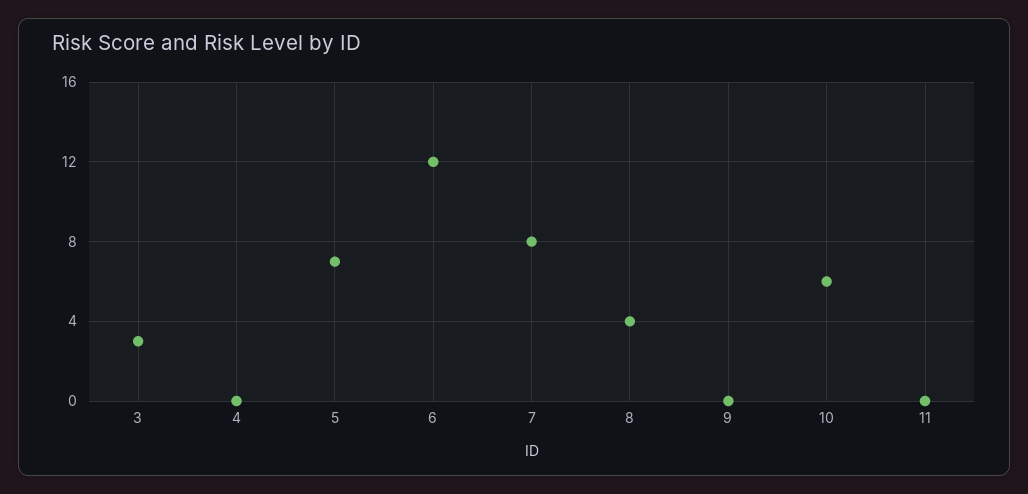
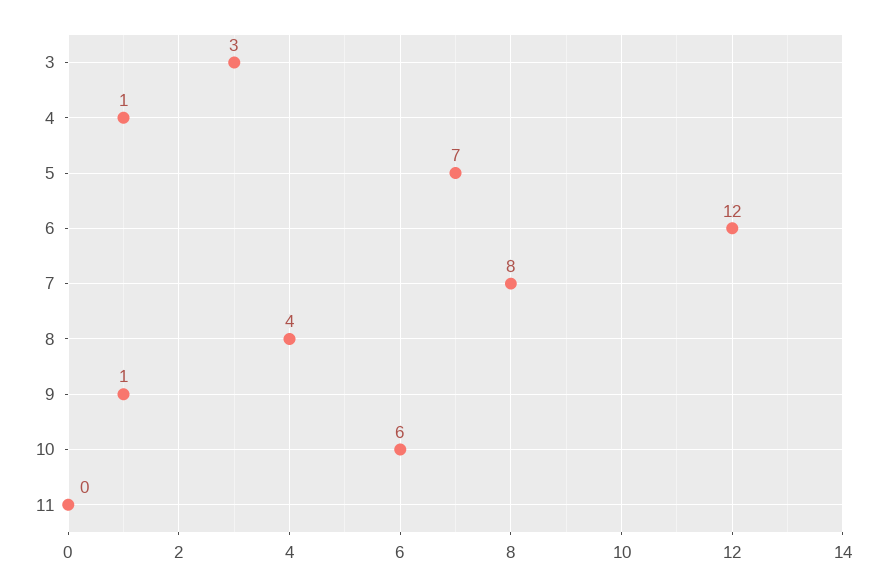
  {
    "3": 3,
-   "4": 0,
+   "4": 1,
    "5": 7,
    "6": 12,
    "7": 8,
    "8": 4,
-   "9": 0,
+   "9": 1,
    "10": 6,
    "11": 0
  }

